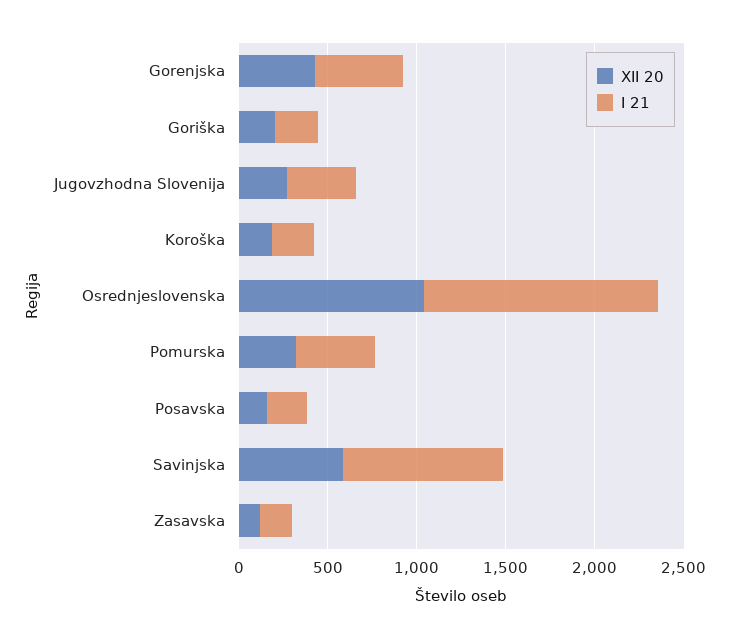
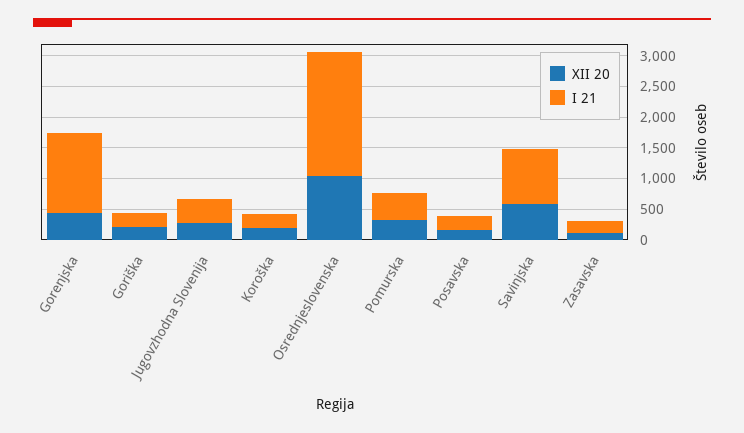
  {
    "XII 20": {
      "Gorenjska": 400,
      "Goriška": 200,
      "Jugovzhodna Slovenija": 300,
      "Koroška": 200,
      "Osrednjeslovenska": 1000,
      "Pomurska": 300,
      "Posavska": 200,
      "Savinjska": 600,
      "Zasavska": 100
    },
    "I 21": {
-     "Gorenjska": 500,
+     "Gorenjska": 1250,
      "Goriška": 200,
      "Jugovzhodna Slovenija": 400,
      "Koroška": 200,
-     "Osrednjeslovenska": 1300,
+     "Osrednjeslovenska": 2000,
      "Pomurska": 400,
      "Posavska": 200,
      "Savinjska": 900,
      "Zasavska": 200
    }
  }

